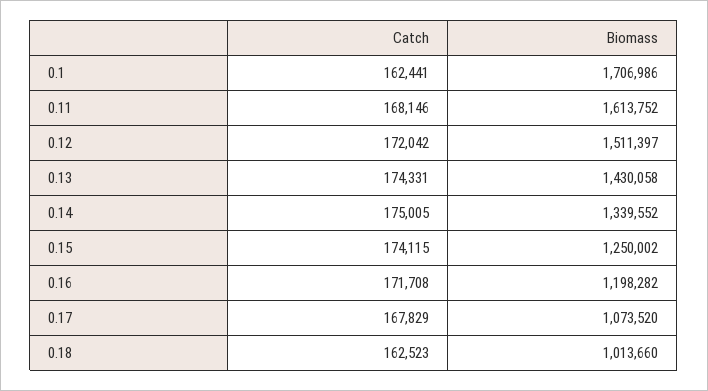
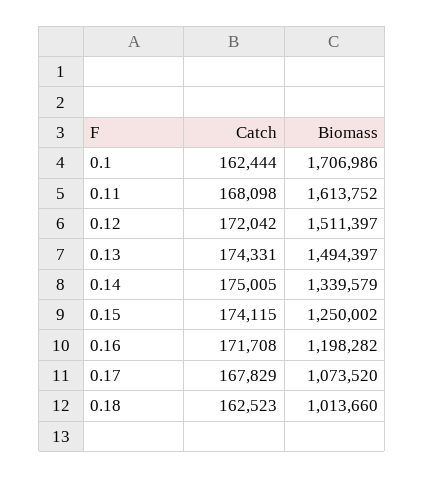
  {
    "Catch": {
-     "0.1": 162441,
+     "0.1": 162444,
-     "0.11": 168146,
+     "0.11": 168098,
      "0.12": 172042,
      "0.13": 174331,
      "0.14": 175005,
      "0.15": 174115,
      "0.16": 171708,
      "0.17": 167829,
      "0.18": 162523
    },
    "Biomass": {
      "0.1": 1706986,
      "0.11": 1613752,
      "0.12": 1511397,
-     "0.13": 1430058,
+     "0.13": 1494397,
-     "0.14": 1339552,
+     "0.14": 1339579,
      "0.15": 1250002,
      "0.16": 1198282,
      "0.17": 1073520,
      "0.18": 1013660
    }
  }

